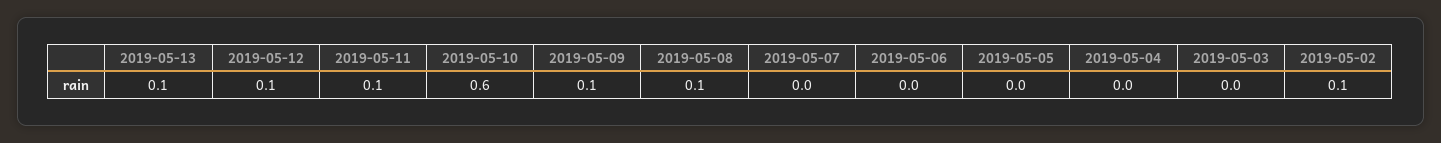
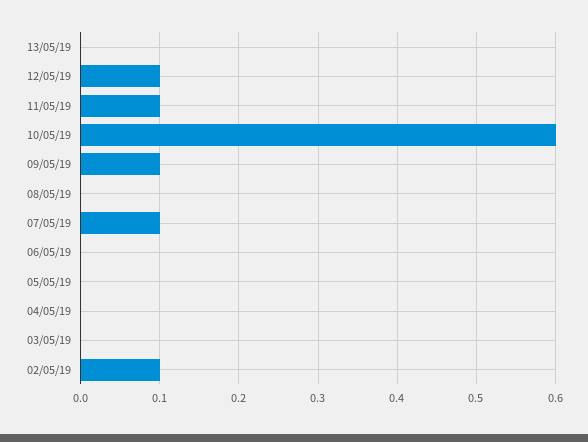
  {
-   "2019-05-13": 0.1,
+   "2019-05-13": 0,
    "2019-05-12": 0.1,
    "2019-05-11": 0.1,
    "2019-05-10": 0.6,
    "2019-05-09": 0.1,
-   "2019-05-08": 0.1,
+   "2019-05-08": 0,
-   "2019-05-07": 0,
+   "2019-05-07": 0.1,
    "2019-05-06": 0,
    "2019-05-05": 0,
    "2019-05-04": 0,
    "2019-05-03": 0,
    "2019-05-02": 0.1
  }

